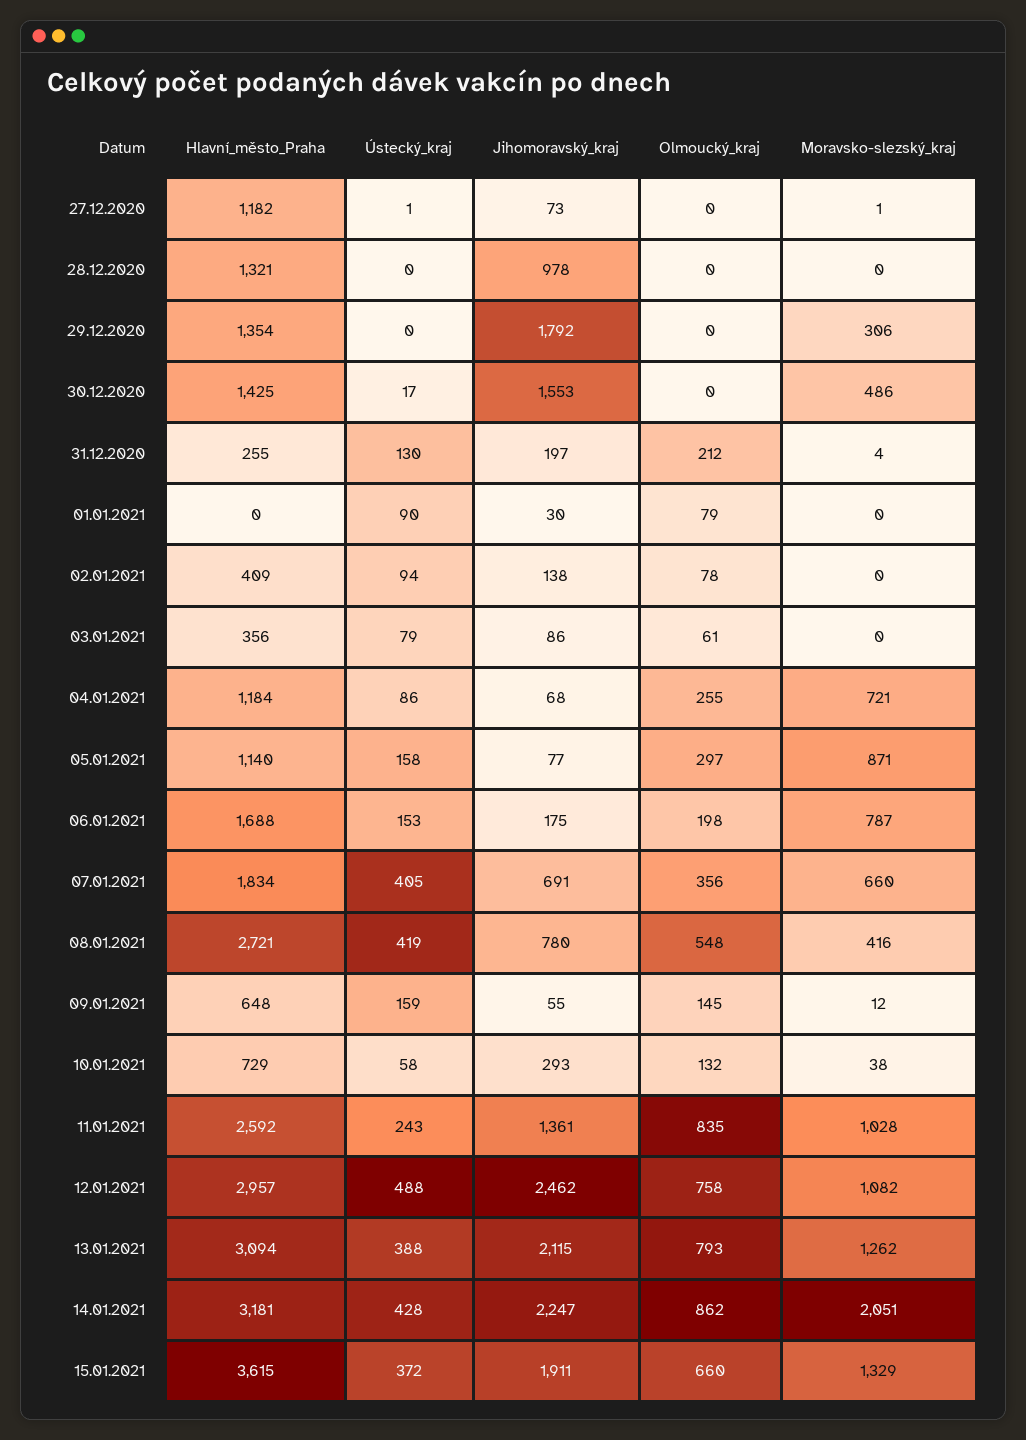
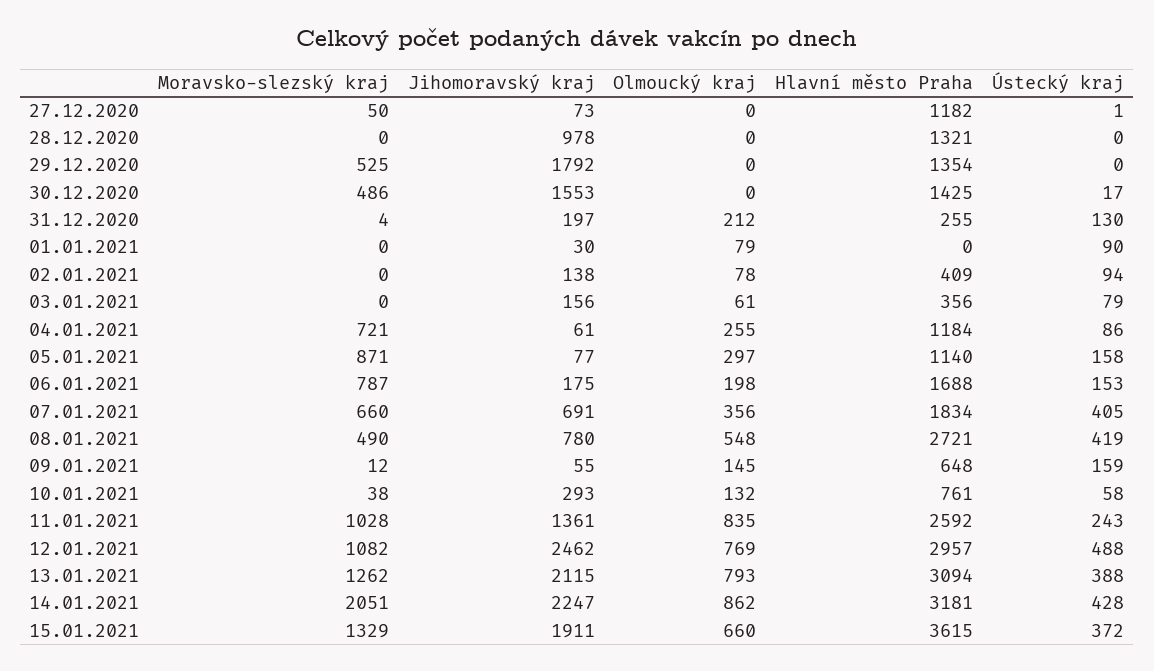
  {
    "Hlavní_město_Praha": {
      "27.12.2020": 1182,
      "28.12.2020": 1321,
      "29.12.2020": 1354,
      "30.12.2020": 1425,
      "31.12.2020": 255,
      "01.01.2021": 0,
      "02.01.2021": 409,
      "03.01.2021": 356,
      "04.01.2021": 1184,
      "05.01.2021": 1140,
      "06.01.2021": 1688,
      "07.01.2021": 1834,
      "08.01.2021": 2721,
      "09.01.2021": 648,
-     "10.01.2021": 729,
+     "10.01.2021": 761,
      "11.01.2021": 2592,
      "12.01.2021": 2957,
      "13.01.2021": 3094,
      "14.01.2021": 3181,
      "15.01.2021": 3615
    },
    "Ústecký_kraj": {
      "27.12.2020": 1,
      "28.12.2020": 0,
      "29.12.2020": 0,
      "30.12.2020": 17,
      "31.12.2020": 130,
      "01.01.2021": 90,
      "02.01.2021": 94,
      "03.01.2021": 79,
      "04.01.2021": 86,
      "05.01.2021": 158,
      "06.01.2021": 153,
      "07.01.2021": 405,
      "08.01.2021": 419,
      "09.01.2021": 159,
      "10.01.2021": 58,
      "11.01.2021": 243,
      "12.01.2021": 488,
      "13.01.2021": 388,
      "14.01.2021": 428,
      "15.01.2021": 372
    },
    "Jihomoravský_kraj": {
      "27.12.2020": 73,
      "28.12.2020": 978,
      "29.12.2020": 1792,
      "30.12.2020": 1553,
      "31.12.2020": 197,
      "01.01.2021": 30,
      "02.01.2021": 138,
-     "03.01.2021": 86,
+     "03.01.2021": 156,
-     "04.01.2021": 68,
+     "04.01.2021": 61,
      "05.01.2021": 77,
      "06.01.2021": 175,
      "07.01.2021": 691,
      "08.01.2021": 780,
      "09.01.2021": 55,
      "10.01.2021": 293,
      "11.01.2021": 1361,
      "12.01.2021": 2462,
      "13.01.2021": 2115,
      "14.01.2021": 2247,
      "15.01.2021": 1911
    },
    "Olmoucký_kraj": {
      "27.12.2020": 0,
      "28.12.2020": 0,
      "29.12.2020": 0,
      "30.12.2020": 0,
      "31.12.2020": 212,
      "01.01.2021": 79,
      "02.01.2021": 78,
      "03.01.2021": 61,
      "04.01.2021": 255,
      "05.01.2021": 297,
      "06.01.2021": 198,
      "07.01.2021": 356,
      "08.01.2021": 548,
      "09.01.2021": 145,
      "10.01.2021": 132,
      "11.01.2021": 835,
-     "12.01.2021": 758,
+     "12.01.2021": 769,
      "13.01.2021": 793,
      "14.01.2021": 862,
      "15.01.2021": 660
    },
    "Moravsko-slezský_kraj": {
-     "27.12.2020": 1,
+     "27.12.2020": 50,
      "28.12.2020": 0,
-     "29.12.2020": 306,
+     "29.12.2020": 525,
      "30.12.2020": 486,
      "31.12.2020": 4,
      "01.01.2021": 0,
      "02.01.2021": 0,
      "03.01.2021": 0,
      "04.01.2021": 721,
      "05.01.2021": 871,
      "06.01.2021": 787,
      "07.01.2021": 660,
-     "08.01.2021": 416,
+     "08.01.2021": 490,
      "09.01.2021": 12,
      "10.01.2021": 38,
      "11.01.2021": 1028,
      "12.01.2021": 1082,
      "13.01.2021": 1262,
      "14.01.2021": 2051,
      "15.01.2021": 1329
    }
  }

